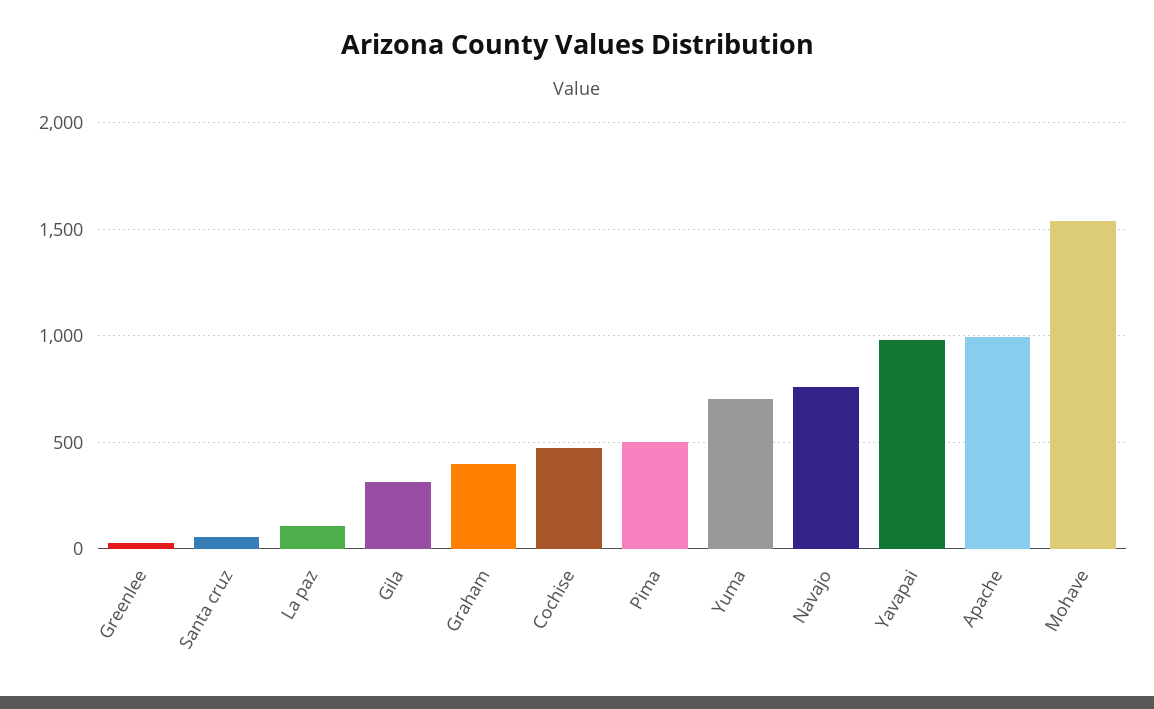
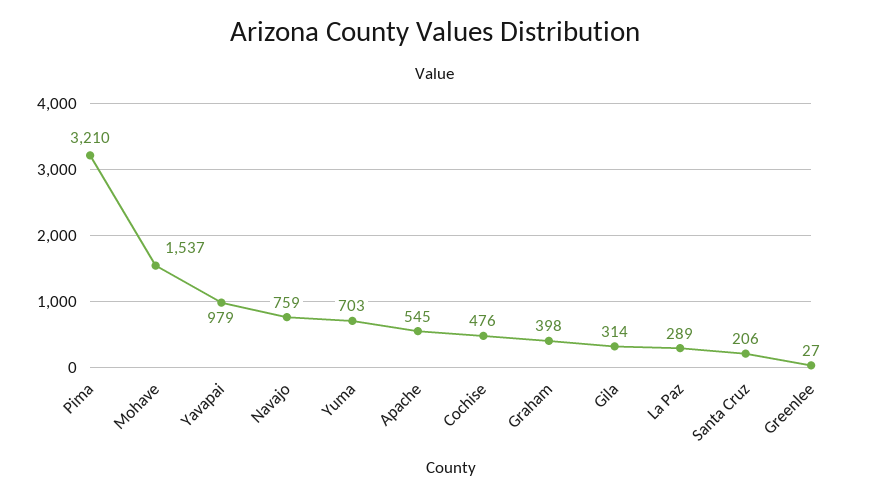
  {
    "Greenlee": 27,
-   "Santa cruz": 50,
+   "Santa cruz": 206,
-   "La paz": 100,
+   "La paz": 289,
    "Gila": 314,
    "Graham": 398,
    "Cochise": 476,
-   "Pima": 500,
+   "Pima": 3210,
    "Yuma": 703,
    "Navajo": 759,
    "Yavapai": 979,
-   "Apache": 1000,
+   "Apache": 545,
    "Mohave": 1537
  }

